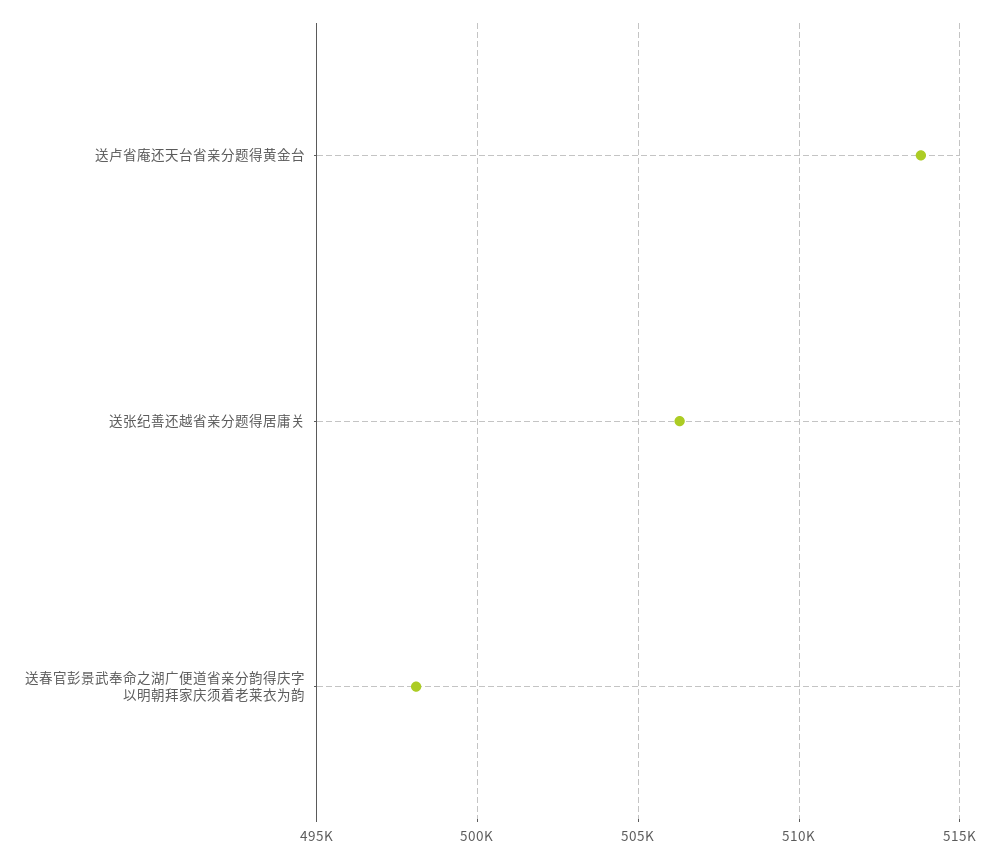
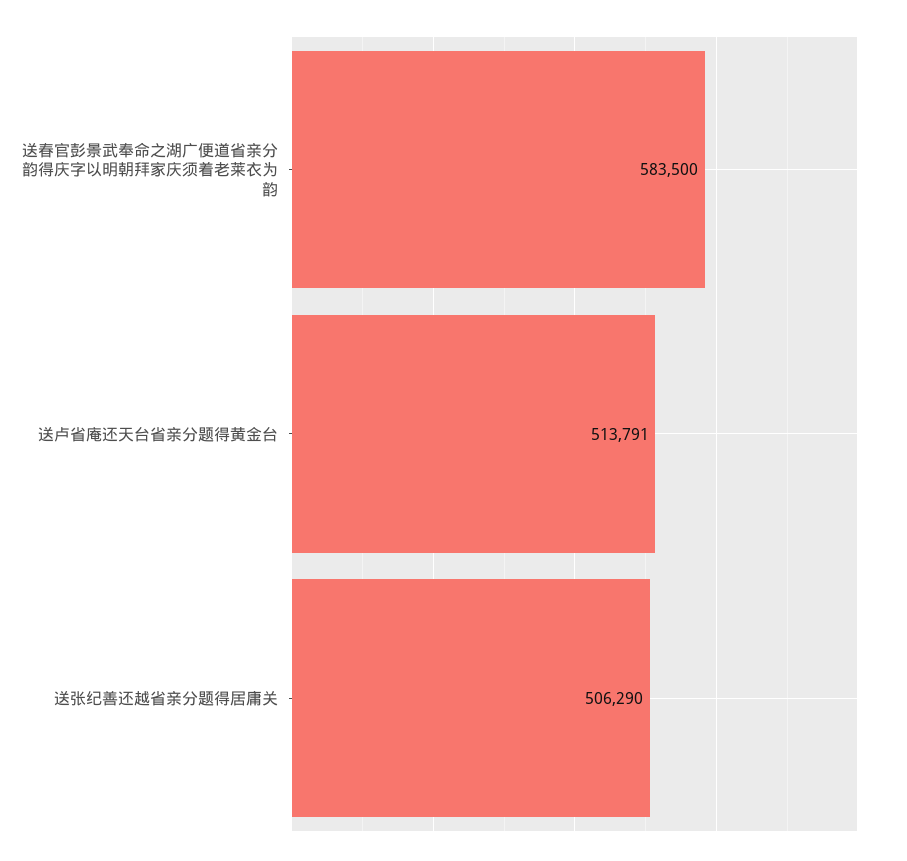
  {
    "送卢省庵还天台省亲分题得黄金台": 513791,
    "送张纪善还越省亲分题得居庸关": 506290,
-   "送春官彭景武奉命之湖广便道省亲分韵得庆字以明朝拜家庆须着老莱衣为韵": 498000
+   "送春官彭景武奉命之湖广便道省亲分韵得庆字以明朝拜家庆须着老莱衣为韵": 583500
  }

